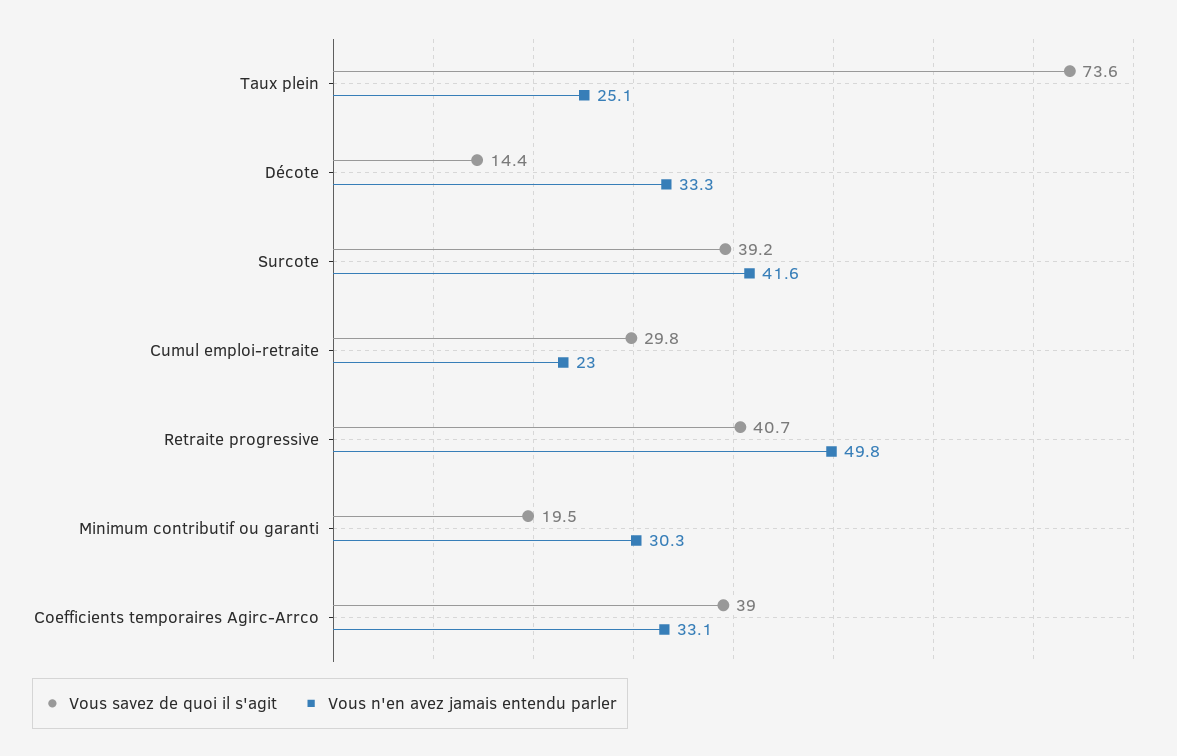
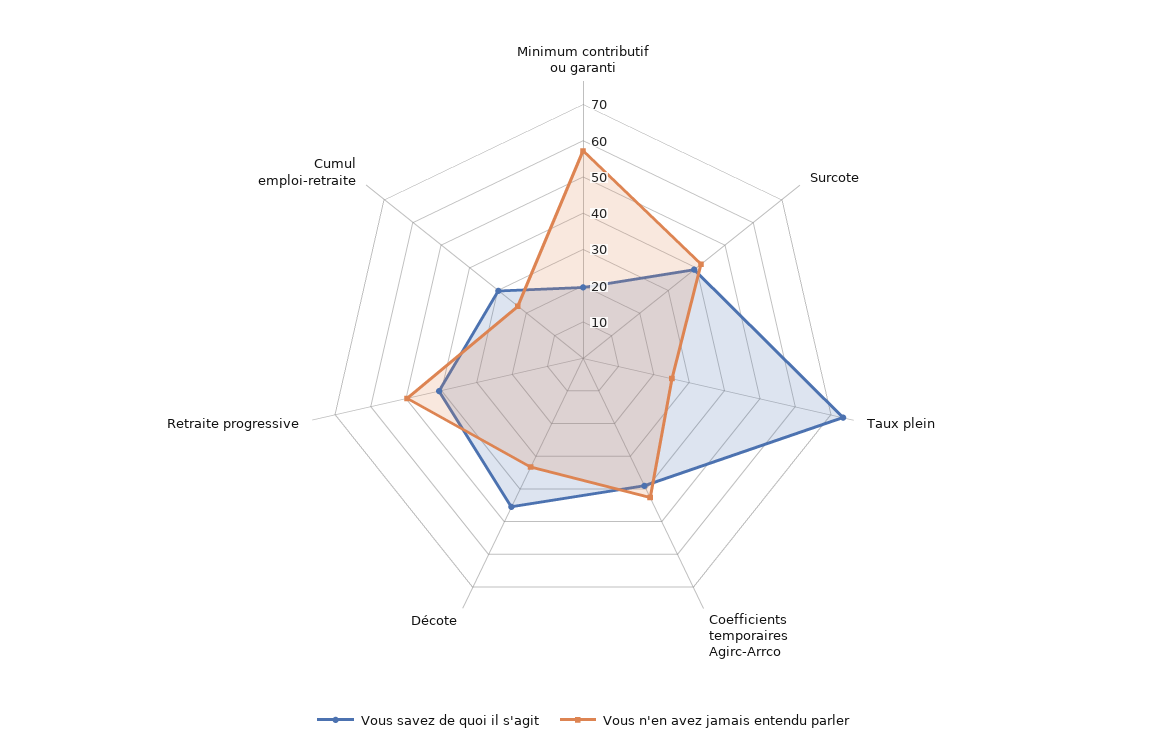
  {
    "Vous savez de quoi il s'agit": {
      "Taux plein": 73.6,
-     "Décote": 14.4,
+     "Décote": 45,
      "Surcote": 39.2,
      "Cumul emploi-retraite": 29.8,
      "Retraite progressive": 40.7,
      "Minimum contributif ou garanti": 19.5,
      "Coefficients temporaires Agirc-Arrco": 39
    },
    "Vous n'en avez jamais entendu parler": {
      "Taux plein": 25.1,
      "Décote": 33.3,
      "Surcote": 41.6,
      "Cumul emploi-retraite": 23,
      "Retraite progressive": 49.8,
-     "Minimum contributif ou garanti": 30.3,
+     "Minimum contributif ou garanti": 57.5,
-     "Coefficients temporaires Agirc-Arrco": 33.1
+     "Coefficients temporaires Agirc-Arrco": 42.5
    }
  }

